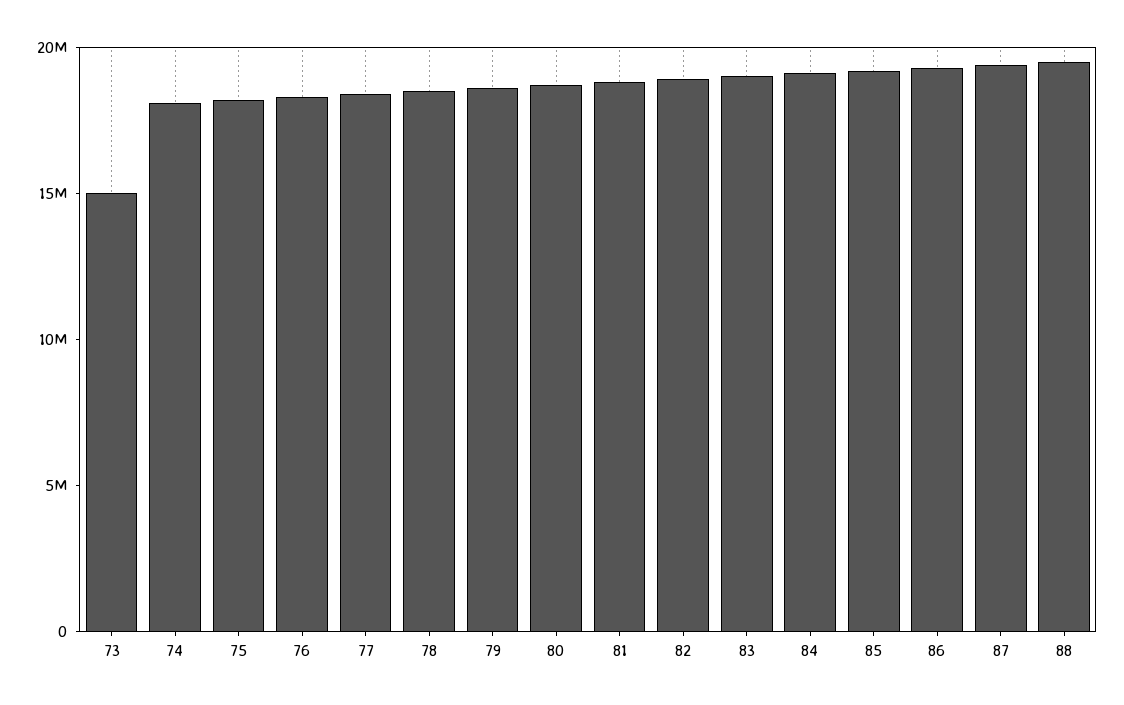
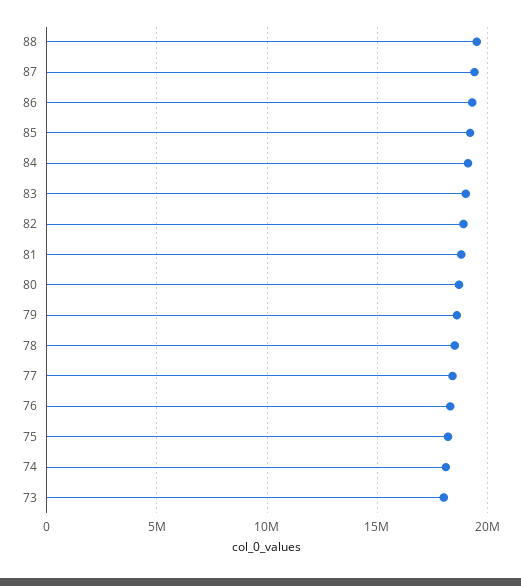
  {
-   "73": 15000000,
+   "73": 18000000,
    "74": 18000000,
    "75": 18000000,
    "76": 18500000,
    "77": 18500000,
    "78": 18500000,
    "79": 18500000,
    "80": 18500000,
    "81": 19000000,
    "82": 19000000,
    "83": 19000000,
    "84": 19000000,
    "85": 19000000,
    "86": 19500000,
    "87": 19500000,
    "88": 19500000
  }

